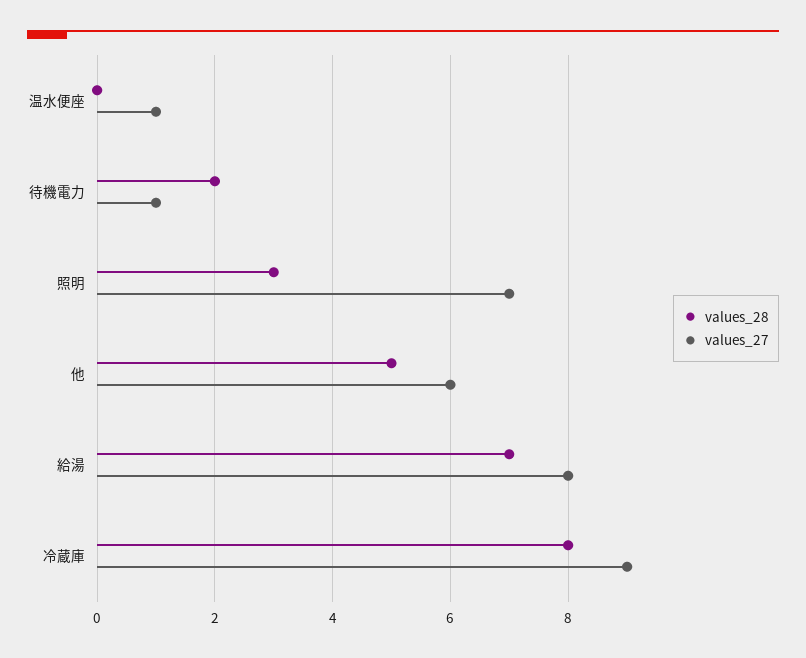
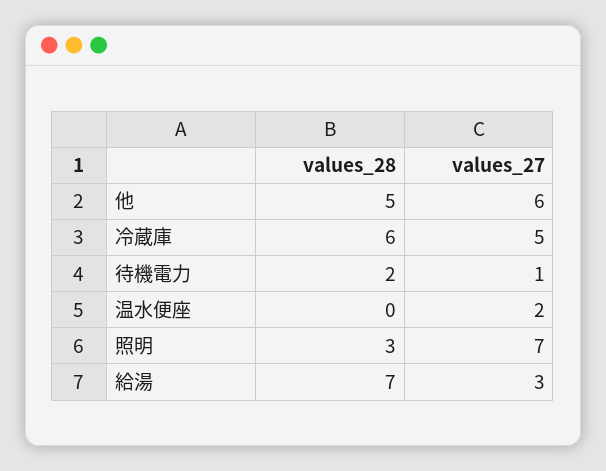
  {
    "values_28": {
      "温水便座": 0,
      "待機電力": 2,
      "照明": 3,
      "他": 5,
      "給湯": 7,
-     "冷蔵庫": 8
+     "冷蔵庫": 6
    },
    "values_27": {
-     "温水便座": 1,
+     "温水便座": 2,
      "待機電力": 1,
      "照明": 7,
      "他": 6,
-     "給湯": 8,
+     "給湯": 3,
-     "冷蔵庫": 9
+     "冷蔵庫": 5
    }
  }

